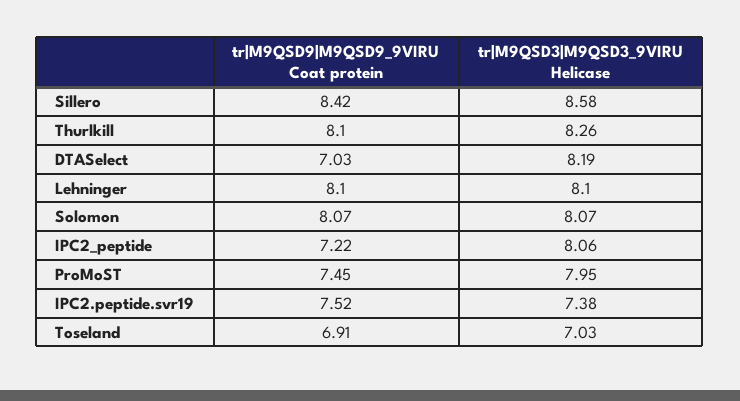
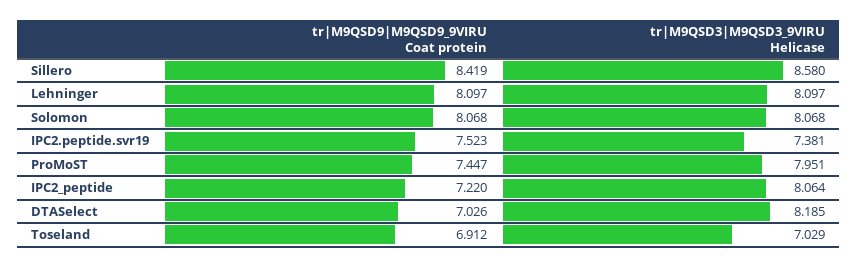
  {
    "tr|M9QSD9|M9QSD9_9VIRU Coat protein": {
      "Sillero": 8.419,
-     "Thurlkill": 8.1,
      "DTASelect": 7.026,
      "Lehninger": 8.097,
      "Solomon": 8.068,
      "IPC2_peptide": 7.22,
      "ProMoST": 7.447,
      "IPC2.peptide.svr19": 7.523,
      "Toseland": 6.912
    },
    "tr|M9QSD3|M9QSD3_9VIRU Helicase": {
      "Sillero": 8.58,
-     "Thurlkill": 8.26,
      "DTASelect": 8.185,
      "Lehninger": 8.097,
      "Solomon": 8.068,
      "IPC2_peptide": 8.064,
      "ProMoST": 7.951,
      "IPC2.peptide.svr19": 7.381,
      "Toseland": 7.029
    }
  }

